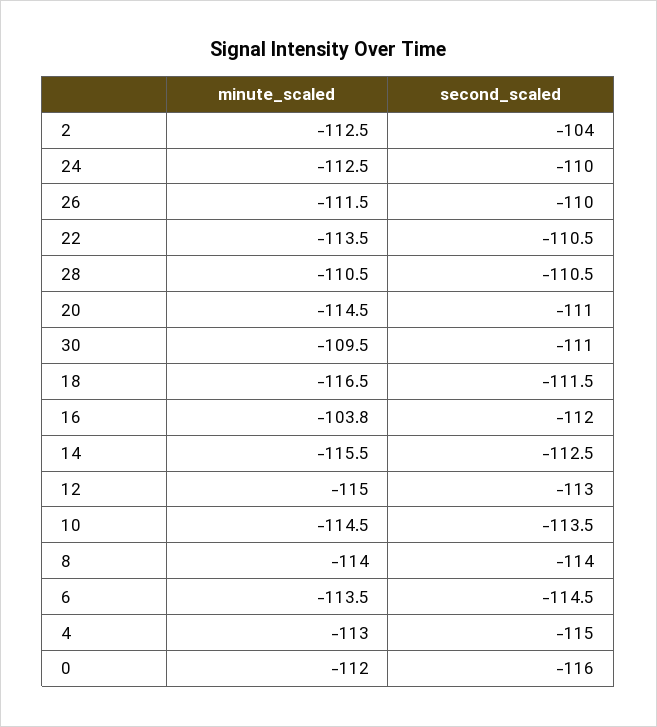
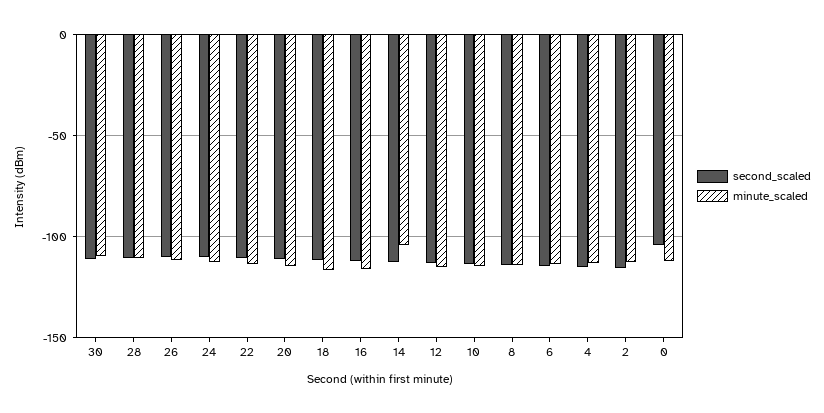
  {
    "minute_scaled": {
      "2": -112.5,
      "24": -112.5,
      "26": -111.5,
      "22": -113.5,
      "28": -110.5,
      "20": -114.5,
      "30": -109.5,
      "18": -116.5,
-     "16": -103.8,
+     "16": -115,
-     "14": -115.5,
+     "14": -105,
      "12": -115,
      "10": -114.5,
      "8": -114,
      "6": -113.5,
      "4": -113,
      "0": -112
    },
    "second_scaled": {
-     "2": -104,
+     "2": -115,
      "24": -110,
      "26": -110,
      "22": -110.5,
      "28": -110.5,
      "20": -111,
      "30": -111,
      "18": -111.5,
      "16": -112,
      "14": -112.5,
      "12": -113,
      "10": -113.5,
      "8": -114,
      "6": -114.5,
      "4": -115,
-     "0": -116
+     "0": -105
    }
  }

